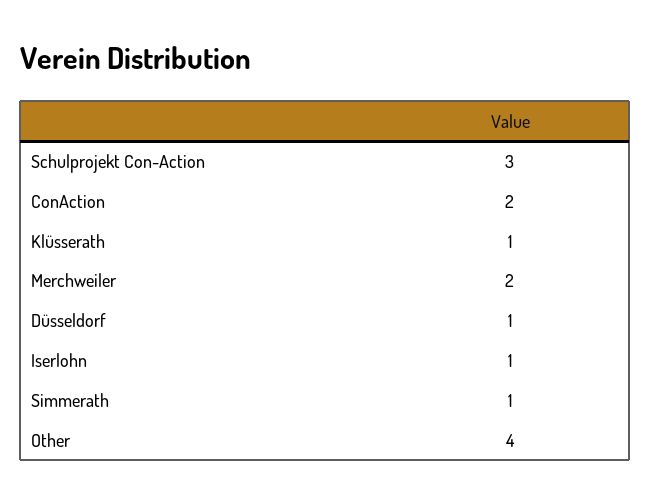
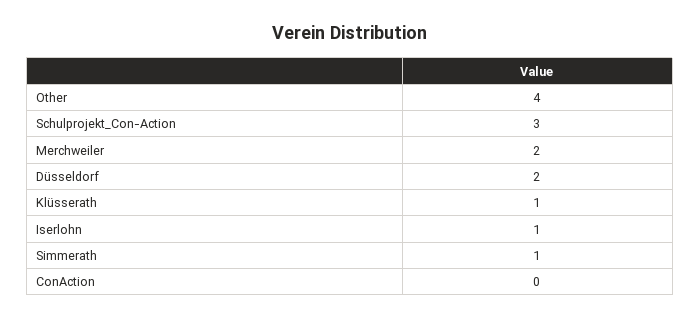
  {
    "Schulprojekt Con-Action": 3,
-   "ConAction": 2,
+   "ConAction": 0,
    "Klüsserath": 1,
    "Merchweiler": 2,
-   "Düsseldorf": 1,
+   "Düsseldorf": 2,
    "Iserlohn": 1,
    "Simmerath": 1,
    "Other": 4
  }

